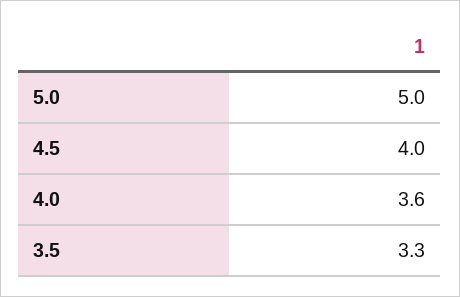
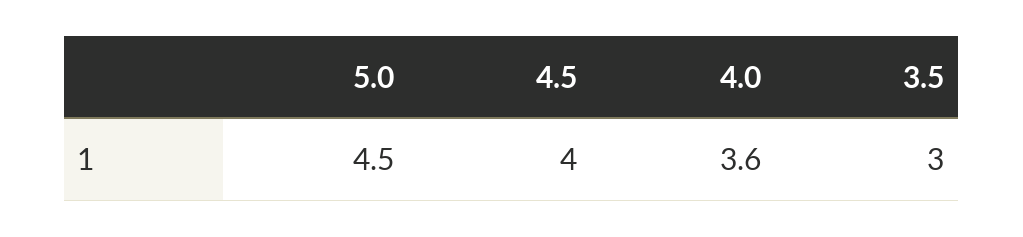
  {
-   "5.0": 5,
+   "5.0": 4.5,
    "4.5": 4,
    "4.0": 3.6,
-   "3.5": 3.3
+   "3.5": 3
  }

